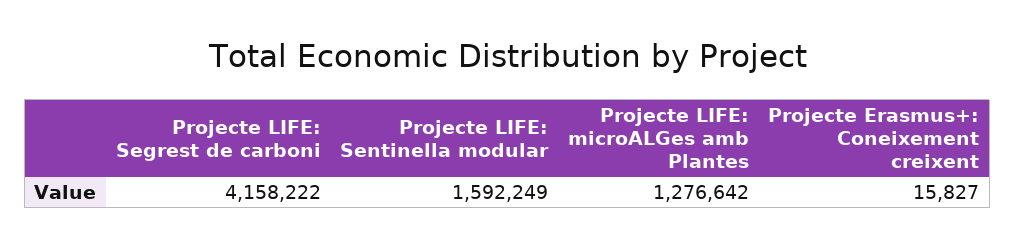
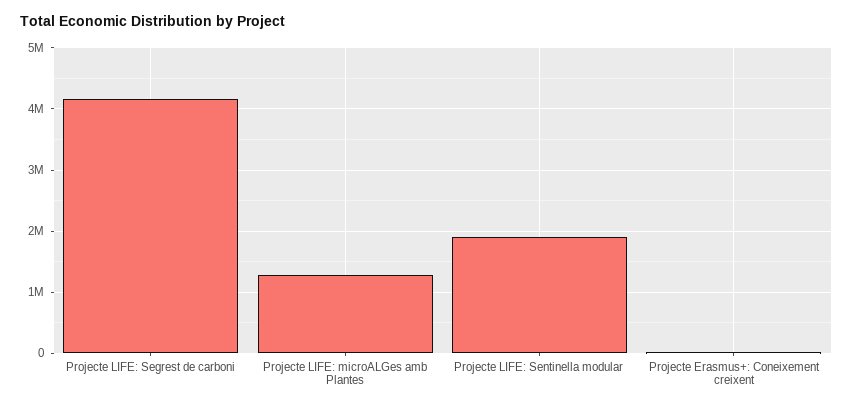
  {
    "Projecte LIFE: Segrest de carboni": 4158222,
-   "Projecte LIFE: Sentinella modular": 1592249,
+   "Projecte LIFE: Sentinella modular": 1900000,
    "Projecte LIFE: microALGes amb Plantes": 1276642,
    "Projecte Erasmus+: Coneixement creixent": 15827
  }

